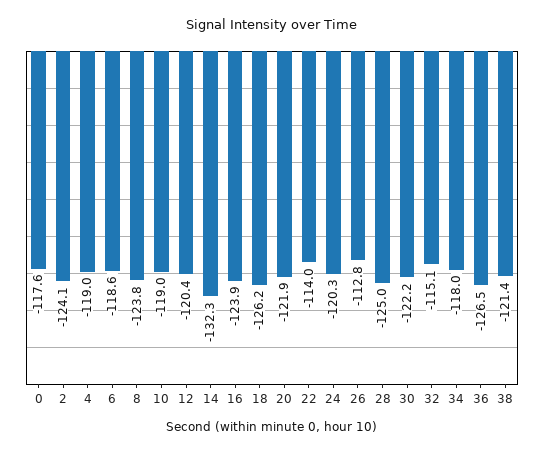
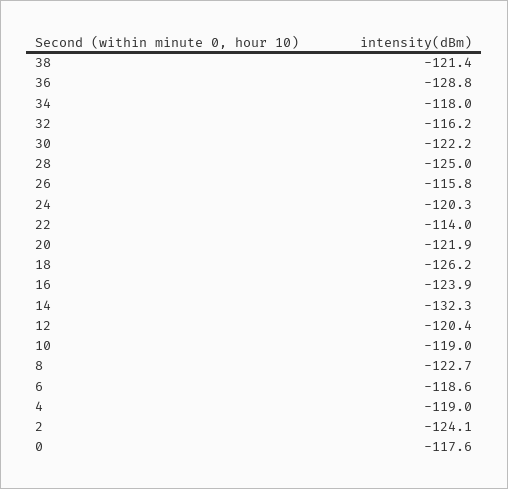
  {
    "0": -117.6,
    "2": -124.1,
    "4": -119,
    "6": -118.6,
-   "8": -123.8,
+   "8": -122.7,
    "10": -119,
    "12": -120.4,
    "14": -132.3,
    "16": -123.9,
    "18": -126.2,
    "20": -121.9,
    "22": -114,
    "24": -120.3,
-   "26": -112.8,
+   "26": -115.8,
    "28": -125,
    "30": -122.2,
-   "32": -115.1,
+   "32": -116.2,
    "34": -118,
-   "36": -126.5,
+   "36": -128.8,
    "38": -121.4
  }

